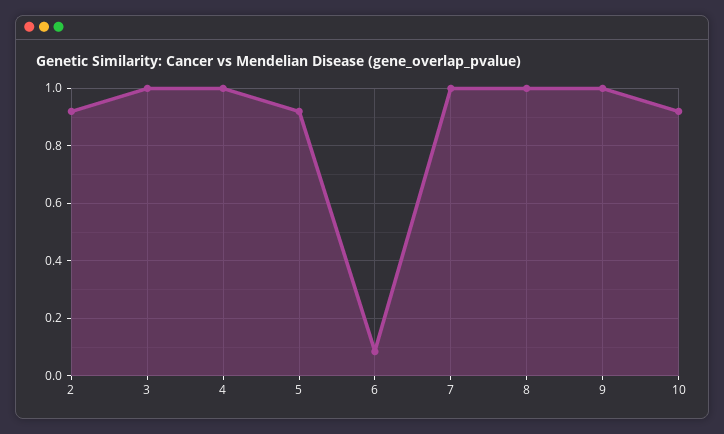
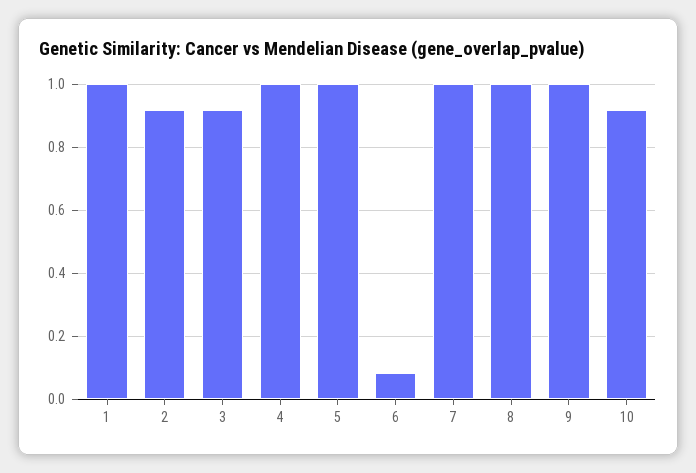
  {
    "2": 0.92,
-   "3": 1,
+   "3": 0.92,
    "4": 1,
-   "5": 0.925,
+   "5": 1,
    "6": 0.08,
    "7": 1,
    "8": 1,
    "9": 1,
-   "10": 0.92
+   "10": 0.92,
+   "1": 1
  }

